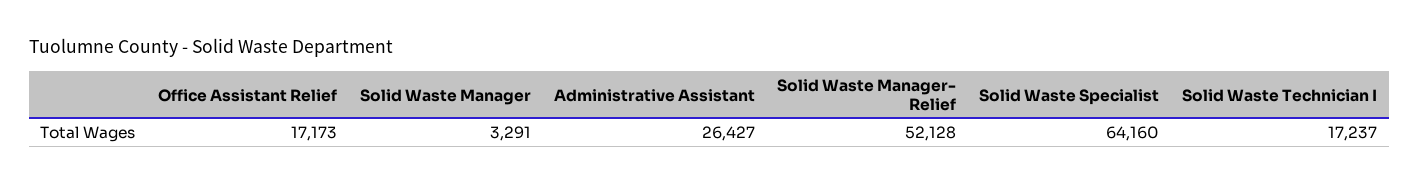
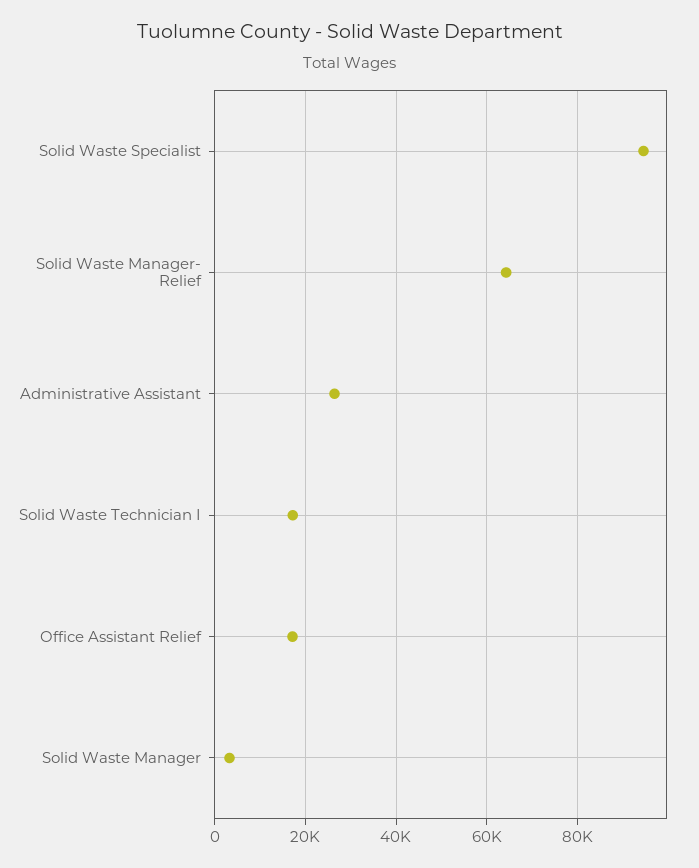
  {
    "Office Assistant Relief": 17173,
    "Solid Waste Manager": 3291,
    "Administrative Assistant": 26427,
-   "Solid Waste Manager- Relief": 52128,
+   "Solid Waste Manager- Relief": 64000,
-   "Solid Waste Specialist": 64160,
+   "Solid Waste Specialist": 94000,
    "Solid Waste Technician I": 17237
  }

